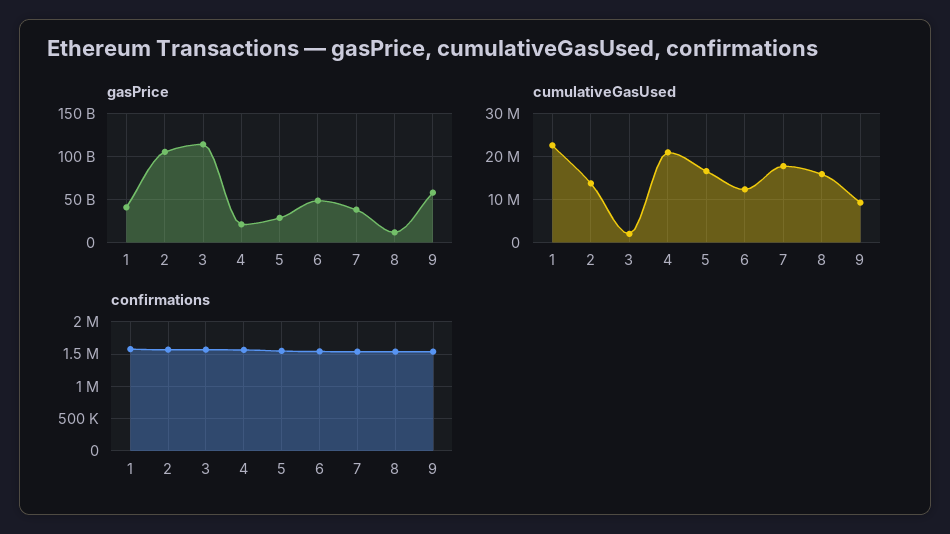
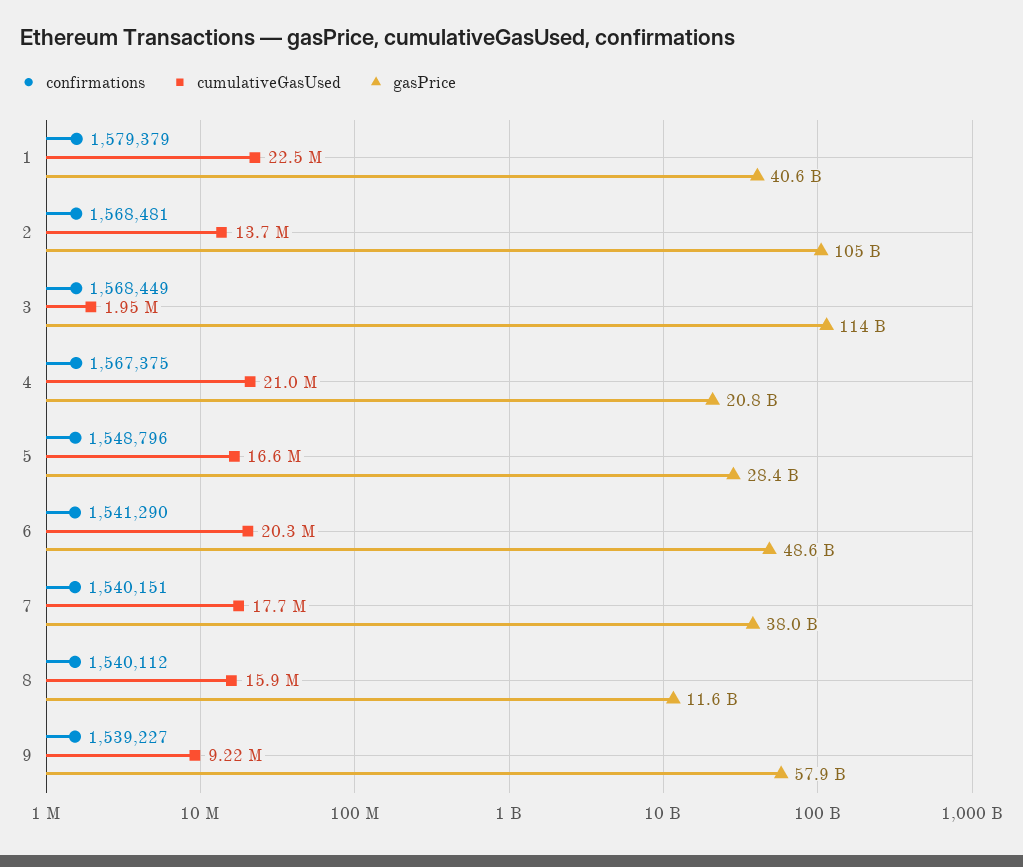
  {
    "gasPrice": {
      "1": 40600000000,
      "2": 105000000000,
      "3": 114000000000,
      "4": 20800000000,
      "5": 28400000000,
      "6": 48600000000,
      "7": 38000000000,
      "8": 11600000000,
      "9": 57900000000
    },
    "cumulativeGasUsed": {
      "1": 22500000,
      "2": 13700000,
      "3": 1950000,
      "4": 21000000,
      "5": 16600000,
-     "6": 12000000,
+     "6": 20300000,
      "7": 17700000,
      "8": 15900000,
      "9": 9220000
    },
    "confirmations": {
      "1": 1579379,
      "2": 1568481,
      "3": 1568449,
      "4": 1567375,
      "5": 1548796,
      "6": 1541290,
      "7": 1540151,
      "8": 1540112,
      "9": 1539227
    }
  }

